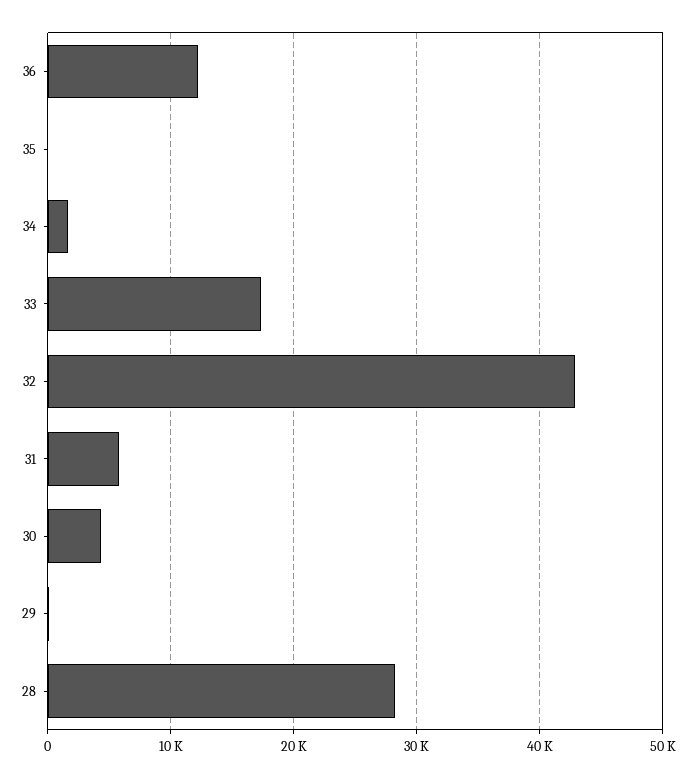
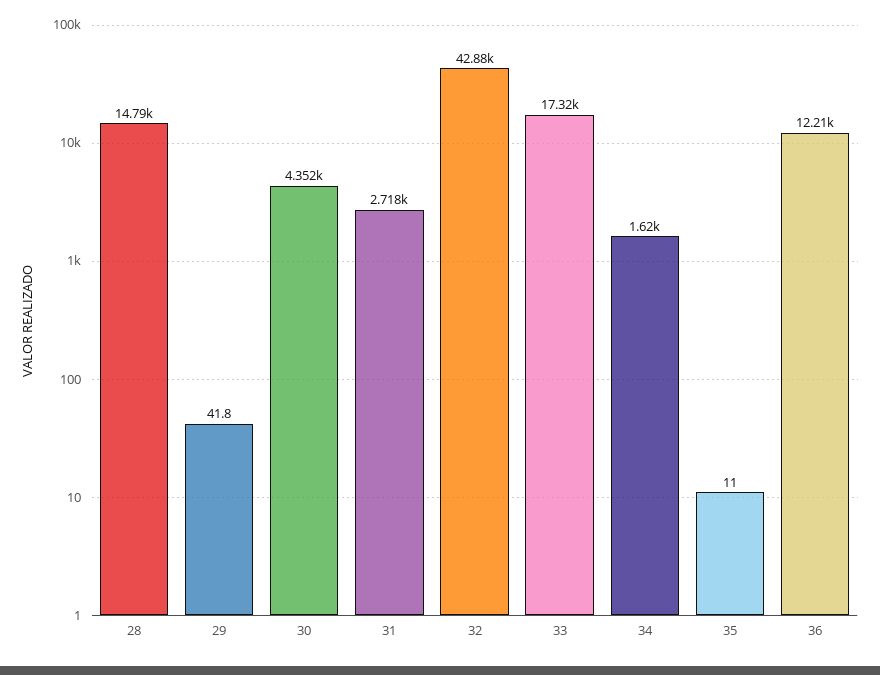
  {
    "36": 12210,
    "35": 11,
    "34": 1620,
    "33": 17320,
    "32": 42880,
-   "31": 6000,
+   "31": 2718,
    "30": 4352,
    "29": 41.8,
-   "28": 28000
+   "28": 14790
  }

